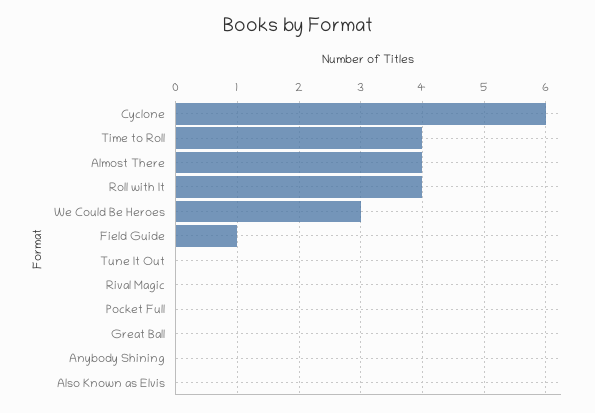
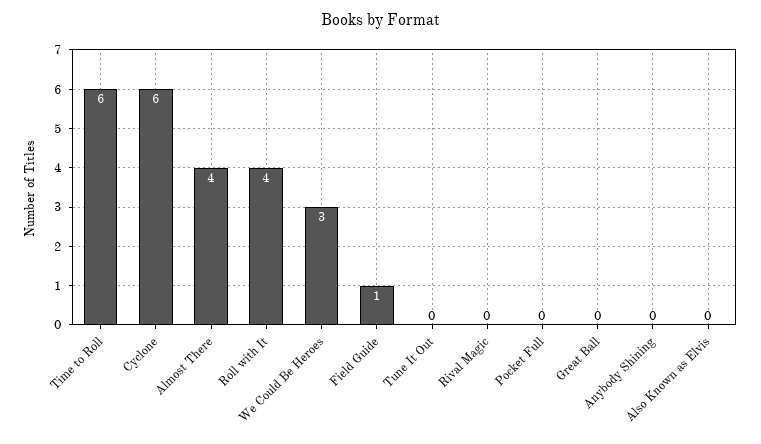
  {
    "Cyclone": 6,
-   "Time to Roll": 4,
+   "Time to Roll": 6,
    "Almost There": 4,
    "Roll with It": 4,
    "We Could Be Heroes": 3,
    "Field Guide": 1,
    "Tune It Out": 0,
    "Rival Magic": 0,
    "Pocket Full": 0,
    "Great Ball": 0,
    "Anybody Shining": 0,
    "Also Known as Elvis": 0
  }

